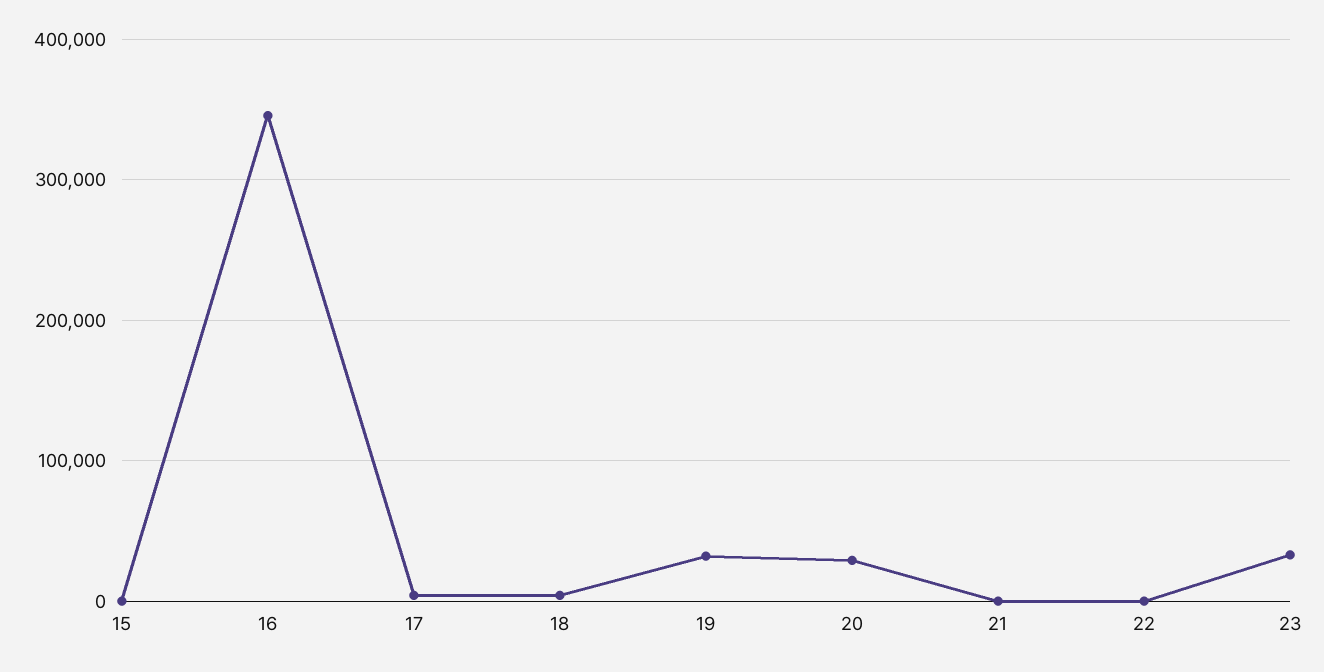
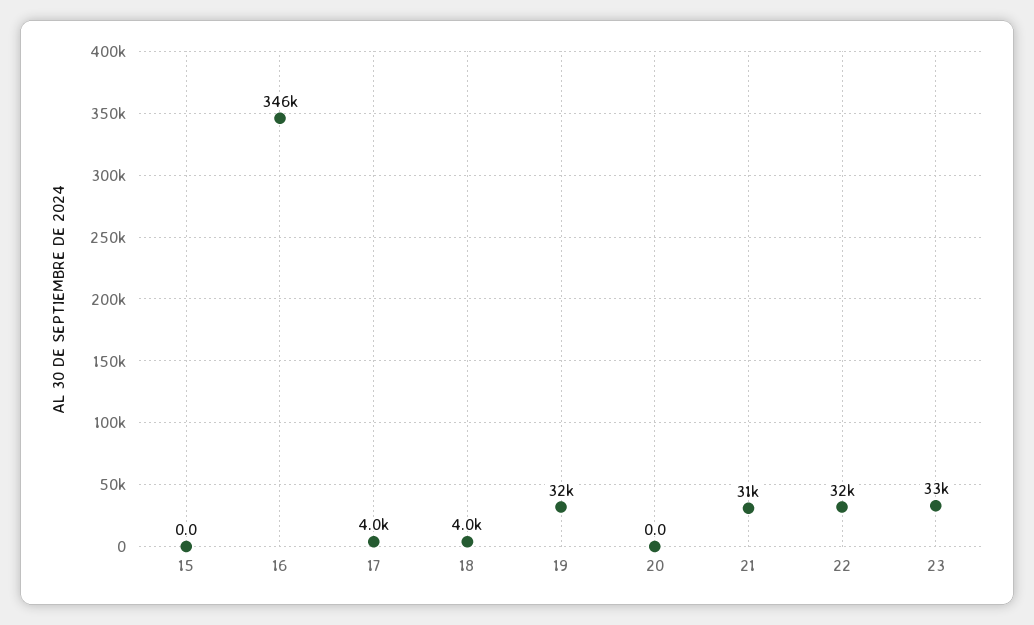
  {
    "15": 0,
    "16": 346000,
    "17": 4000,
    "18": 4000,
    "19": 32000,
-   "20": 30000,
+   "20": 0,
-   "21": 0,
+   "21": 31000,
-   "22": 0,
+   "22": 32000,
    "23": 33000
  }

